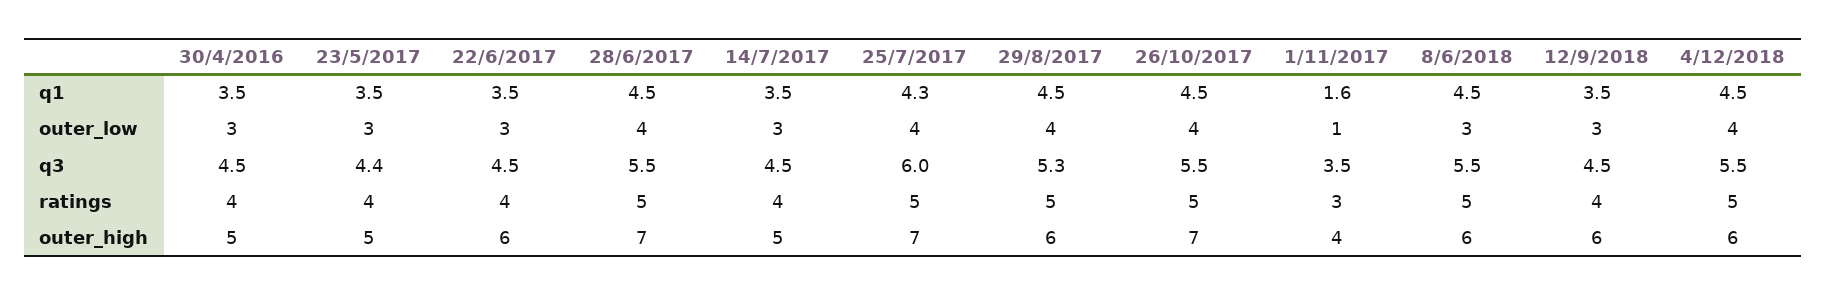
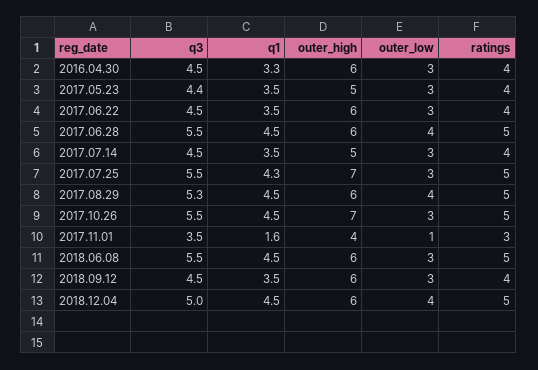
  {
    "30/4/2016": {
-     "q1": 3.5,
+     "q1": 3.3,
      "outer_low": 3,
      "q3": 4.5,
      "ratings": 4,
-     "outer_high": 5
+     "outer_high": 6
    },
    "23/5/2017": {
      "q1": 3.5,
      "outer_low": 3,
      "q3": 4.4,
      "ratings": 4,
      "outer_high": 5
    },
    "22/6/2017": {
      "q1": 3.5,
      "outer_low": 3,
      "q3": 4.5,
      "ratings": 4,
      "outer_high": 6
    },
    "28/6/2017": {
      "q1": 4.5,
      "outer_low": 4,
      "q3": 5.5,
      "ratings": 5,
-     "outer_high": 7
+     "outer_high": 6
    },
    "14/7/2017": {
      "q1": 3.5,
      "outer_low": 3,
      "q3": 4.5,
      "ratings": 4,
      "outer_high": 5
    },
    "25/7/2017": {
      "q1": 4.3,
-     "outer_low": 4,
+     "outer_low": 3,
-     "q3": 6,
+     "q3": 5.5,
      "ratings": 5,
      "outer_high": 7
    },
    "29/8/2017": {
      "q1": 4.5,
      "outer_low": 4,
      "q3": 5.3,
      "ratings": 5,
      "outer_high": 6
    },
    "26/10/2017": {
      "q1": 4.5,
-     "outer_low": 4,
+     "outer_low": 3,
      "q3": 5.5,
      "ratings": 5,
      "outer_high": 7
    },
    "1/11/2017": {
      "q1": 1.6,
      "outer_low": 1,
      "q3": 3.5,
      "ratings": 3,
      "outer_high": 4
    },
    "8/6/2018": {
      "q1": 4.5,
      "outer_low": 3,
      "q3": 5.5,
      "ratings": 5,
      "outer_high": 6
    },
    "12/9/2018": {
      "q1": 3.5,
      "outer_low": 3,
      "q3": 4.5,
      "ratings": 4,
      "outer_high": 6
    },
    "4/12/2018": {
      "q1": 4.5,
      "outer_low": 4,
-     "q3": 5.5,
+     "q3": 5,
      "ratings": 5,
      "outer_high": 6
    }
  }

